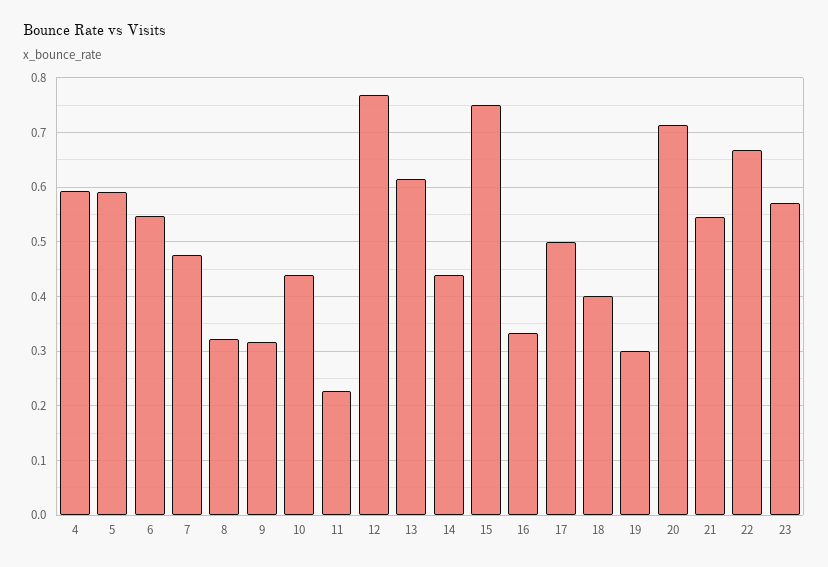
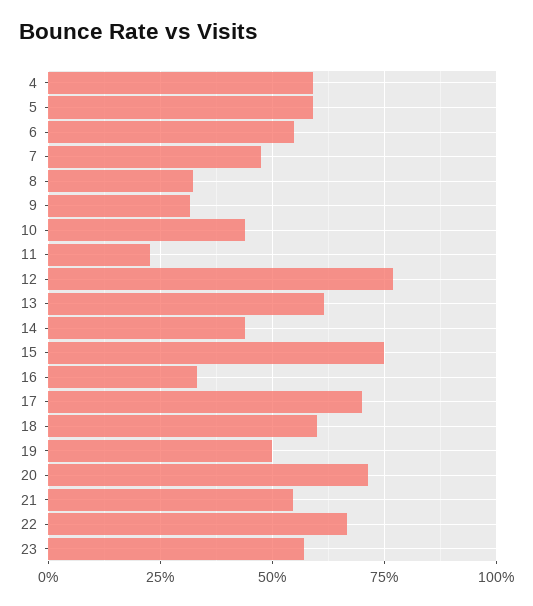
  {
    "4": 0.6,
    "5": 0.6,
    "6": 0.54,
    "7": 0.48,
    "8": 0.32,
    "9": 0.32,
    "10": 0.44,
    "11": 0.22,
    "12": 0.76,
    "13": 0.62,
    "14": 0.44,
    "15": 0.76,
    "16": 0.34,
-   "17": 0.5,
+   "17": 0.7,
-   "18": 0.4,
+   "18": 0.6,
-   "19": 0.3,
+   "19": 0.5,
    "20": 0.72,
    "21": 0.54,
    "22": 0.66,
    "23": 0.58
  }

